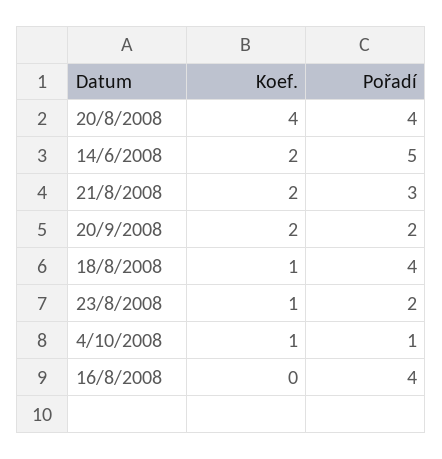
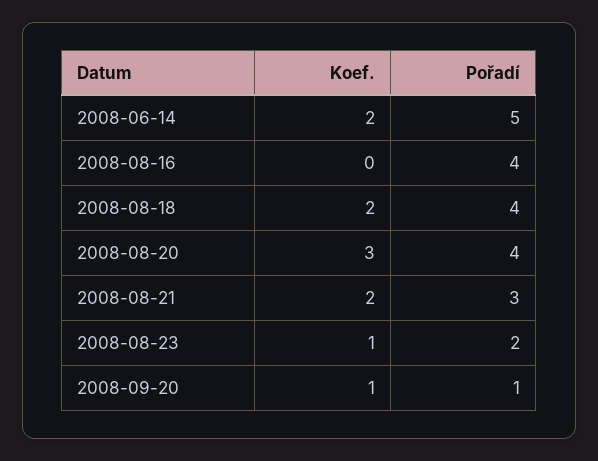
  {
    "Koef.": {
-     "20/8/2008": 4,
+     "20/8/2008": 3,
      "14/6/2008": 2,
      "21/8/2008": 2,
-     "20/9/2008": 2,
+     "20/9/2008": 1,
-     "18/8/2008": 1,
+     "18/8/2008": 2,
      "23/8/2008": 1,
-     "4/10/2008": 1,
      "16/8/2008": 0
    },
    "Pořadí": {
      "20/8/2008": 4,
      "14/6/2008": 5,
      "21/8/2008": 3,
-     "20/9/2008": 2,
+     "20/9/2008": 1,
      "18/8/2008": 4,
      "23/8/2008": 2,
-     "4/10/2008": 1,
      "16/8/2008": 4
    }
  }

